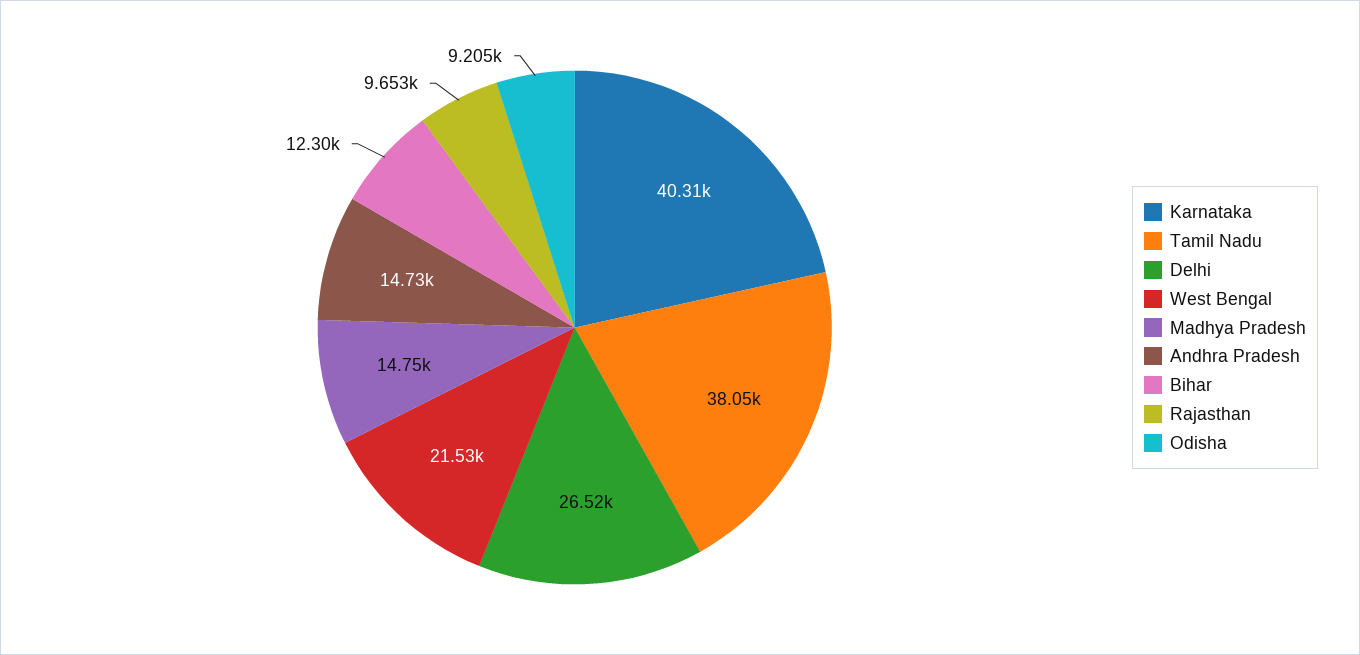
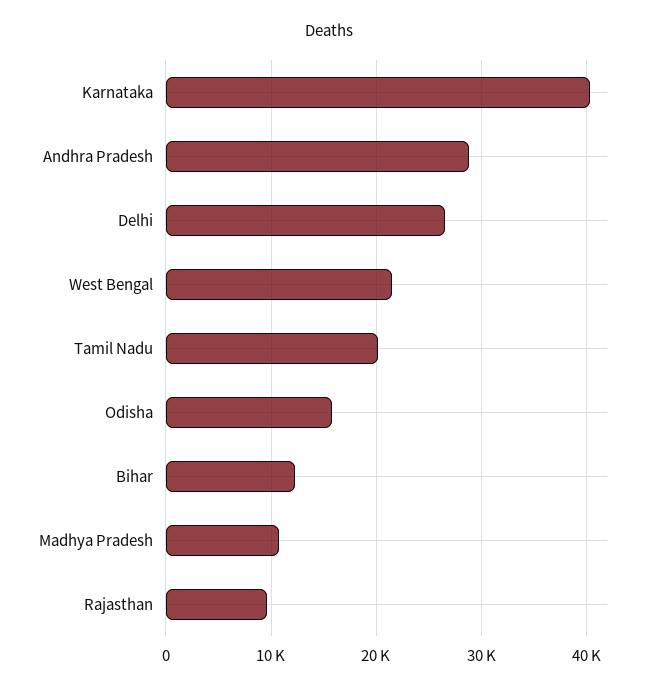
  {
    "Karnataka": 40310,
-   "Tamil Nadu": 38050,
+   "Tamil Nadu": 20000,
    "Delhi": 26520,
    "West Bengal": 21530,
-   "Madhya Pradesh": 14750,
+   "Madhya Pradesh": 11000,
-   "Andhra Pradesh": 14730,
+   "Andhra Pradesh": 29000,
    "Bihar": 12300,
    "Rajasthan": 9653,
-   "Odisha": 9205
+   "Odisha": 16000
  }

